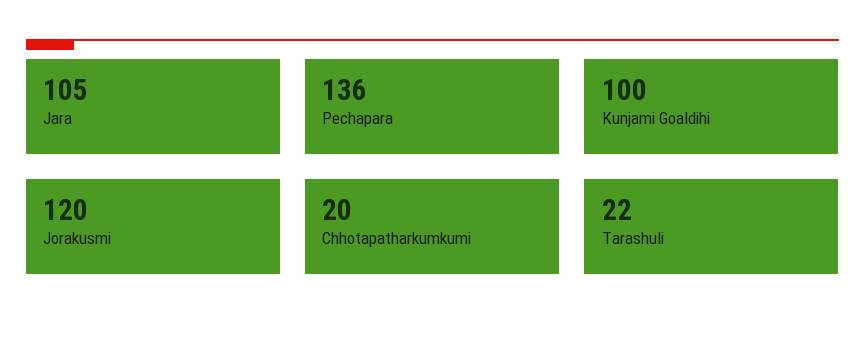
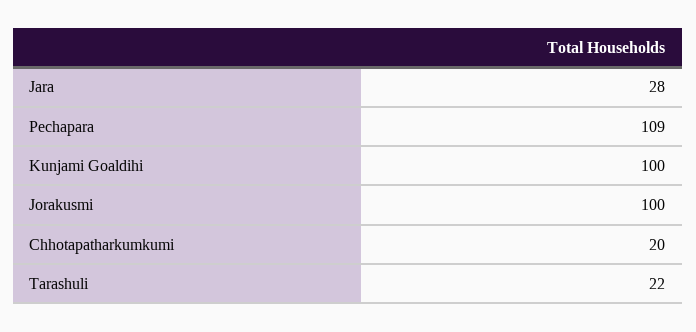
  {
-   "Jara": 105,
+   "Jara": 28,
-   "Pechapara": 136,
+   "Pechapara": 109,
    "Kunjami Goaldihi": 100,
-   "Jorakusmi": 120,
+   "Jorakusmi": 100,
    "Chhotapatharkumkumi": 20,
    "Tarashuli": 22
  }

